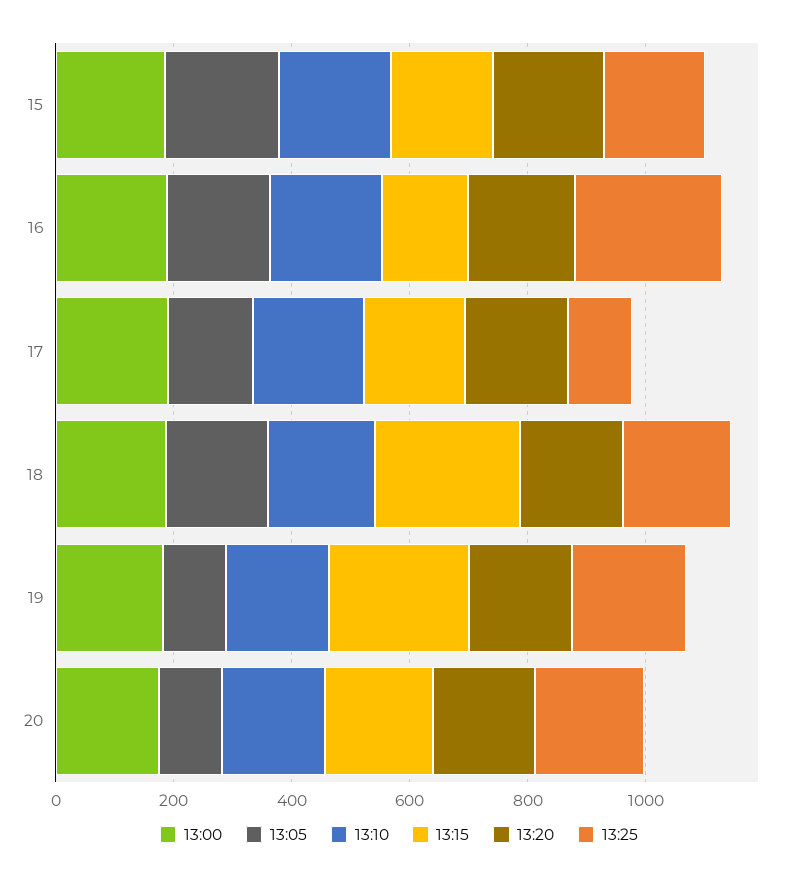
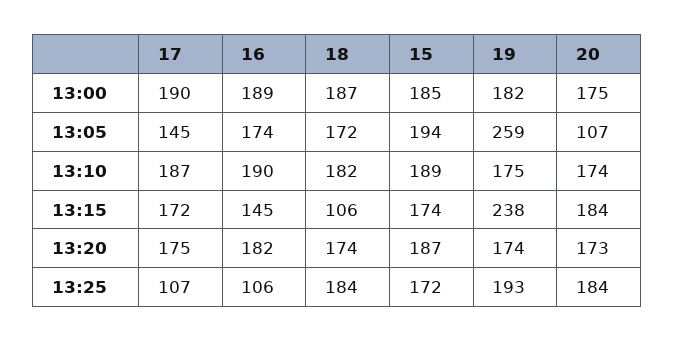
  {
    "13:00": {
      "15": 185,
      "16": 189,
      "17": 190,
      "18": 187,
      "19": 182,
      "20": 175
    },
    "13:05": {
      "15": 194,
      "16": 174,
      "17": 145,
      "18": 172,
-     "19": 100,
+     "19": 259,
      "20": 107
    },
    "13:10": {
      "15": 189,
      "16": 190,
      "17": 187,
      "18": 182,
      "19": 175,
      "20": 174
    },
    "13:15": {
      "15": 174,
      "16": 145,
      "17": 172,
-     "18": 250,
+     "18": 106,
      "19": 238,
      "20": 184
    },
    "13:20": {
      "15": 187,
      "16": 182,
      "17": 175,
      "18": 174,
      "19": 174,
      "20": 173
    },
    "13:25": {
      "15": 172,
-     "16": 250,
+     "16": 106,
      "17": 107,
      "18": 184,
      "19": 193,
      "20": 184
    }
  }

